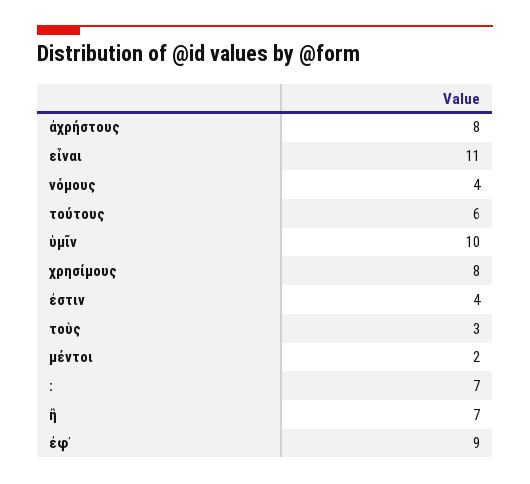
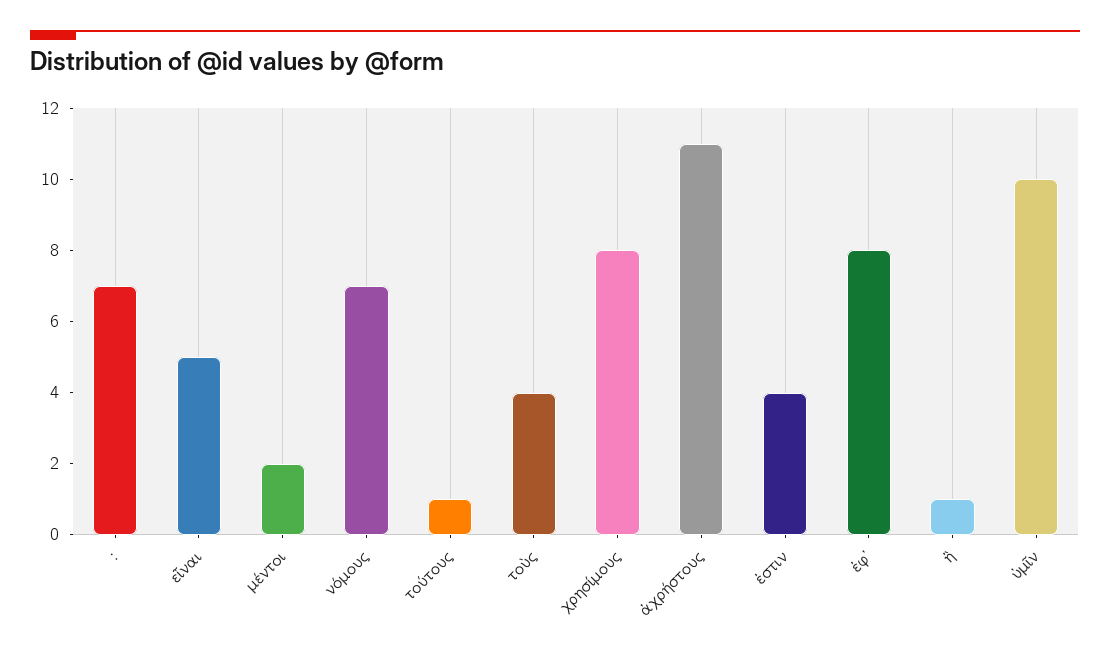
  {
-   "ἀχρήστους": 8,
+   "ἀχρήστους": 11,
-   "εἶναι": 11,
+   "εἶναι": 5,
-   "νόμους": 4,
+   "νόμους": 7,
-   "τούτους": 6,
+   "τούτους": 1,
    "ὑμῖν": 10,
    "χρησίμους": 8,
    "ἐστιν": 4,
-   "τοὺς": 3,
+   "τοὺς": 4,
    "μέντοι": 2,
    ":": 7,
-   "ἢ": 7,
+   "ἢ": 1,
-   "ἐφ᾽": 9
+   "ἐφ᾽": 8
  }

